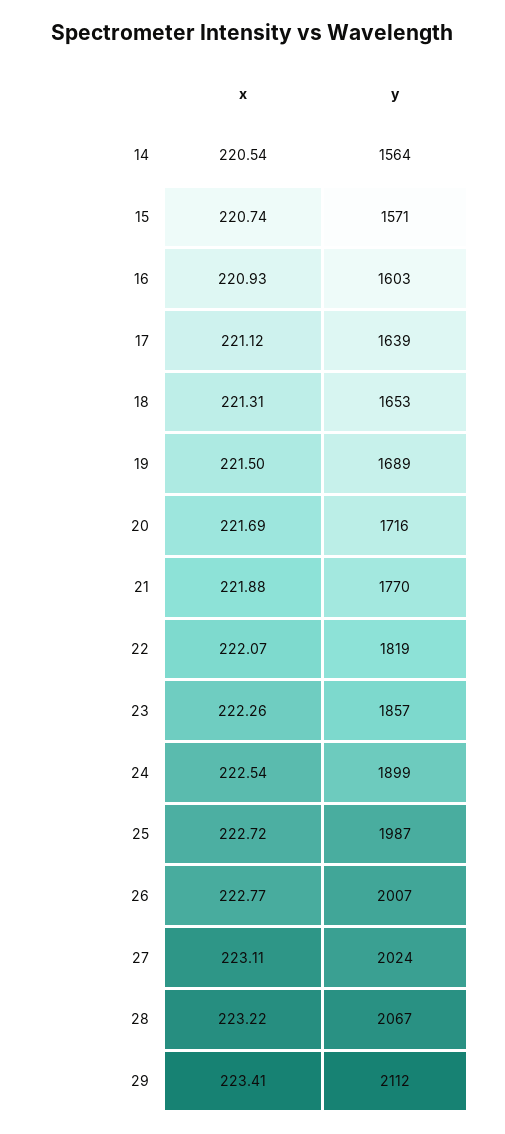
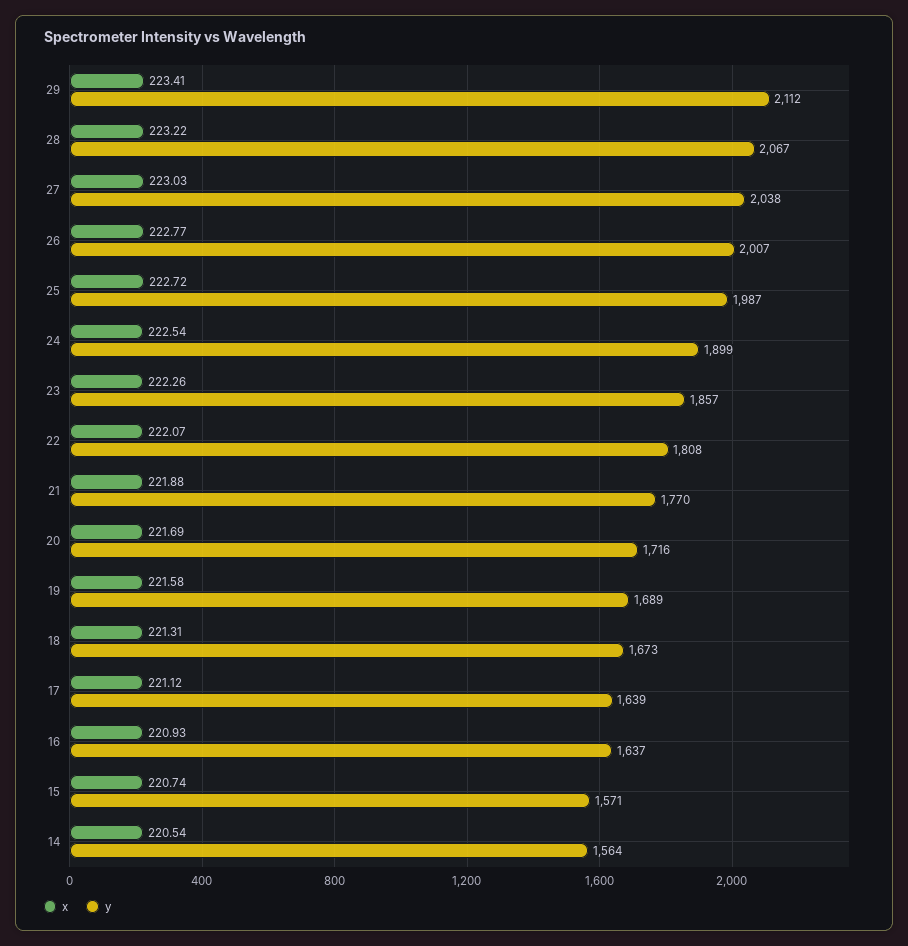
  {
    "x": {
      "14": 220.54,
      "15": 220.74,
      "16": 220.93,
      "17": 221.12,
      "18": 221.31,
-     "19": 221.5,
+     "19": 221.58,
      "20": 221.69,
      "21": 221.88,
      "22": 222.07,
      "23": 222.26,
      "24": 222.54,
      "25": 222.72,
      "26": 222.77,
-     "27": 223.11,
+     "27": 223.03,
      "28": 223.22,
      "29": 223.41
    },
    "y": {
      "14": 1564,
      "15": 1571,
-     "16": 1603,
+     "16": 1637,
      "17": 1639,
-     "18": 1653,
+     "18": 1673,
      "19": 1689,
      "20": 1716,
      "21": 1770,
-     "22": 1819,
+     "22": 1808,
      "23": 1857,
      "24": 1899,
      "25": 1987,
      "26": 2007,
-     "27": 2024,
+     "27": 2038,
      "28": 2067,
      "29": 2112
    }
  }

